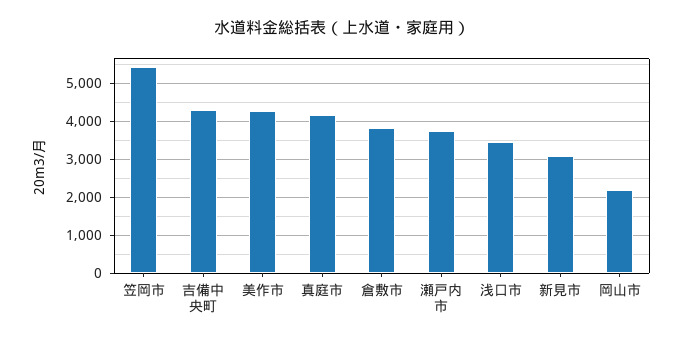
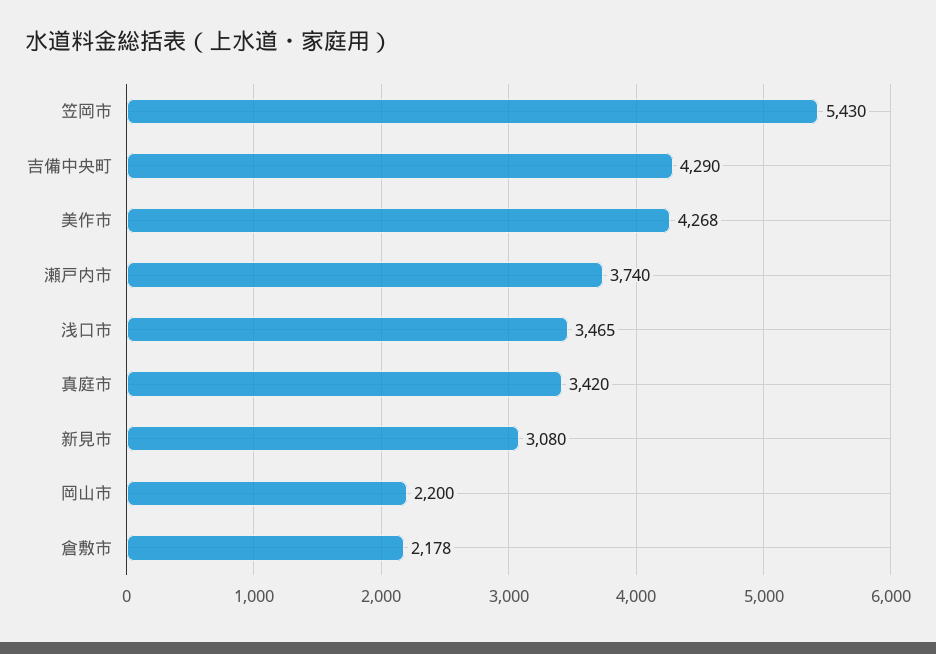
  {
    "笠岡市": 5430,
    "吉備中央町": 4290,
    "美作市": 4268,
-   "真庭市": 4200,
+   "真庭市": 3420,
-   "倉敷市": 3800,
+   "倉敷市": 2178,
    "瀬戸内市": 3740,
    "浅口市": 3465,
    "新見市": 3080,
    "岡山市": 2200
  }

